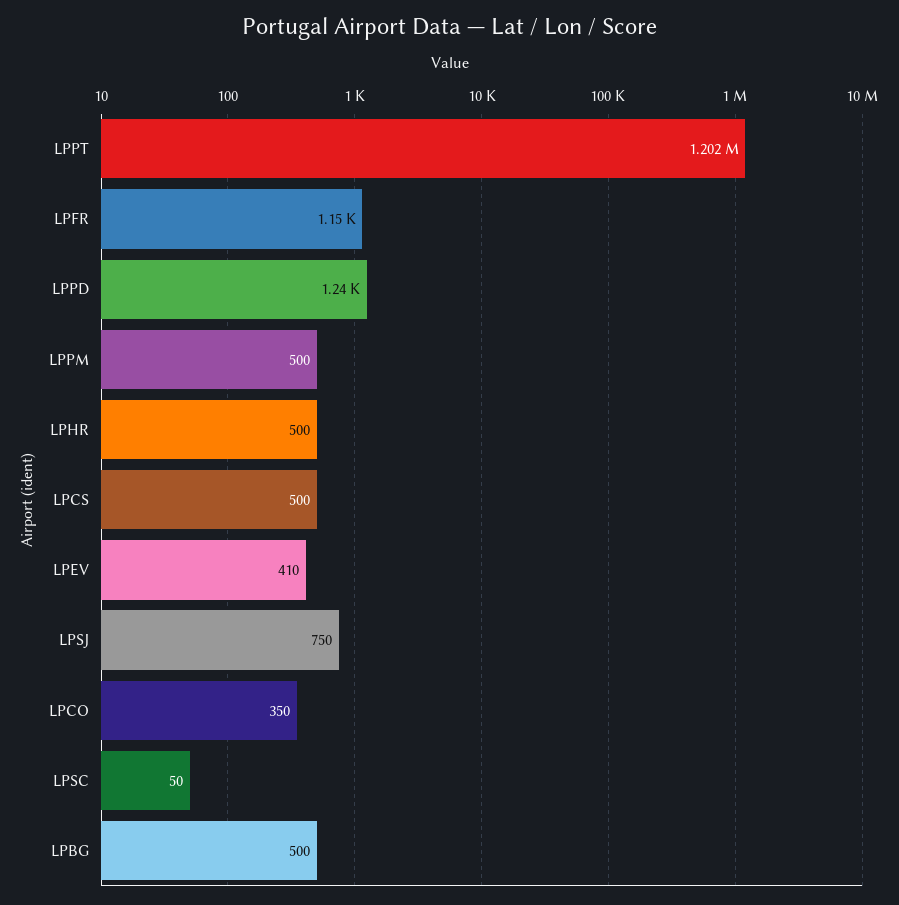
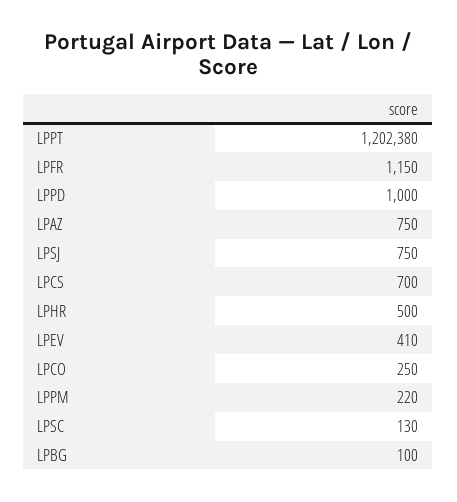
  {
    "LPPT": 1202380,
    "LPFR": 1150,
-   "LPPD": 1240,
+   "LPPD": 1000,
-   "LPPM": 500,
+   "LPPM": 220,
    "LPHR": 500,
-   "LPCS": 500,
+   "LPCS": 700,
    "LPEV": 410,
    "LPSJ": 750,
-   "LPCO": 350,
+   "LPCO": 250,
-   "LPSC": 50,
+   "LPSC": 130,
-   "LPBG": 500
+   "LPBG": 100,
+   "LPAZ": 750
  }

